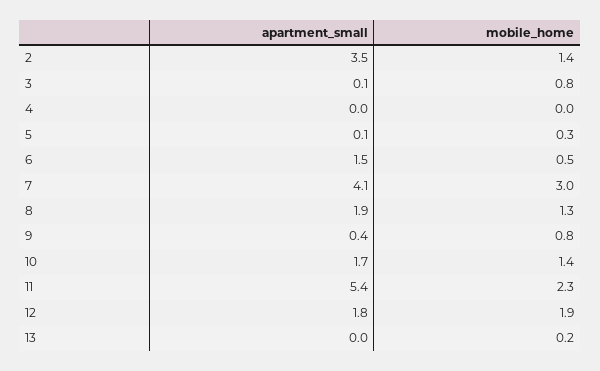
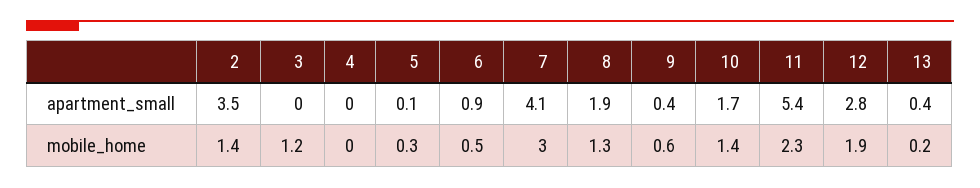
  {
    "apartment_small": {
      "2": 3.5,
-     "3": 0.1,
+     "3": 0,
      "4": 0,
      "5": 0.1,
-     "6": 1.5,
+     "6": 0.9,
      "7": 4.1,
      "8": 1.9,
      "9": 0.4,
      "10": 1.7,
      "11": 5.4,
-     "12": 1.8,
+     "12": 2.8,
-     "13": 0
+     "13": 0.4
    },
    "mobile_home": {
      "2": 1.4,
-     "3": 0.8,
+     "3": 1.2,
      "4": 0,
      "5": 0.3,
      "6": 0.5,
      "7": 3,
      "8": 1.3,
-     "9": 0.8,
+     "9": 0.6,
      "10": 1.4,
      "11": 2.3,
      "12": 1.9,
      "13": 0.2
    }
  }

